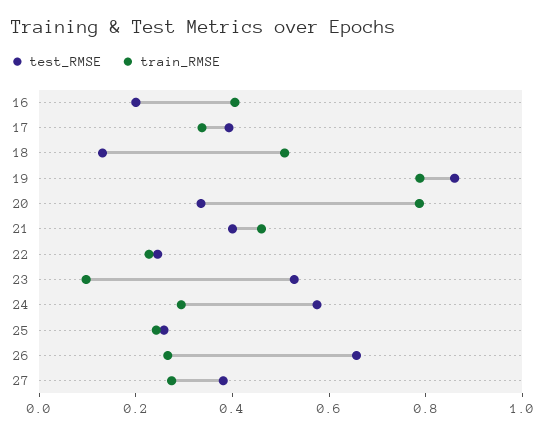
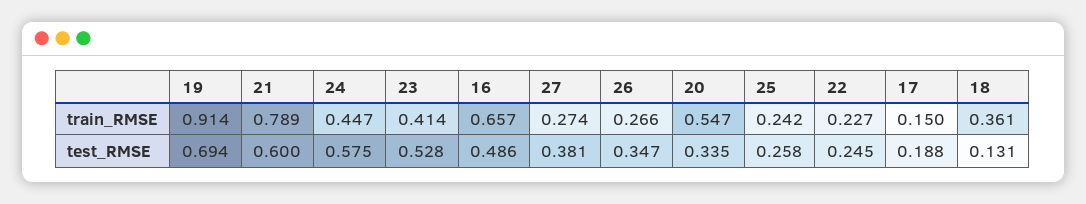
  {
    "test_RMSE": {
-     "16": 0.2,
+     "16": 0.486,
-     "17": 0.4,
+     "17": 0.188,
      "18": 0.131,
-     "19": 0.85,
+     "19": 0.694,
      "20": 0.335,
-     "21": 0.4,
+     "21": 0.6,
      "22": 0.245,
      "23": 0.528,
      "24": 0.575,
      "25": 0.258,
-     "26": 0.65,
+     "26": 0.347,
      "27": 0.381
    },
    "train_RMSE": {
-     "16": 0.4,
+     "16": 0.657,
-     "17": 0.35,
+     "17": 0.15,
-     "18": 0.5,
+     "18": 0.361,
-     "19": 0.8,
+     "19": 0.914,
-     "20": 0.8,
+     "20": 0.547,
-     "21": 0.45,
+     "21": 0.789,
      "22": 0.227,
-     "23": 0.1,
+     "23": 0.414,
-     "24": 0.3,
+     "24": 0.447,
      "25": 0.242,
      "26": 0.266,
      "27": 0.274
    }
  }

